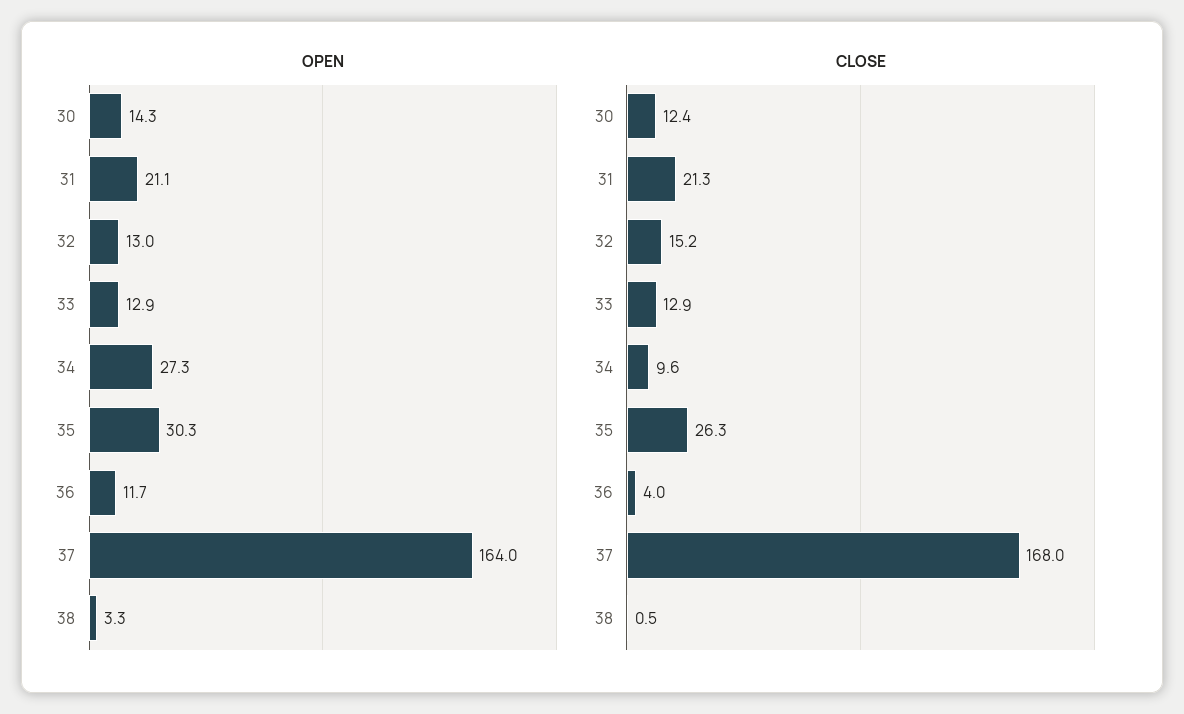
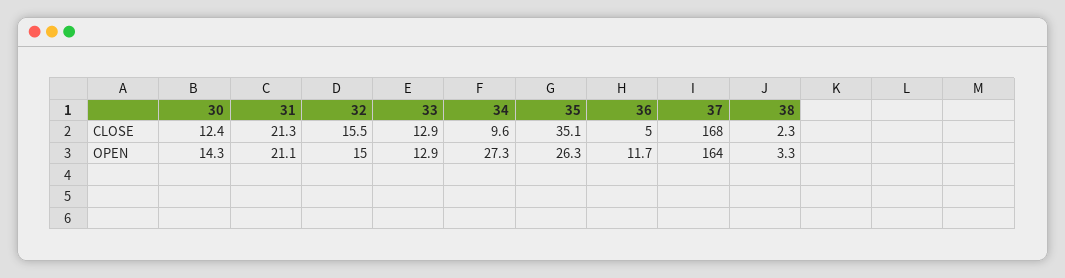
  {
    "OPEN": {
      "30": 14.3,
      "31": 21.1,
-     "32": 13,
+     "32": 15,
      "33": 12.9,
      "34": 27.3,
-     "35": 30.3,
+     "35": 26.3,
      "36": 11.7,
      "37": 164,
      "38": 3.3
    },
    "CLOSE": {
      "30": 12.4,
      "31": 21.3,
-     "32": 15.2,
+     "32": 15.5,
      "33": 12.9,
      "34": 9.6,
-     "35": 26.3,
+     "35": 35.1,
-     "36": 4,
+     "36": 5,
      "37": 168,
-     "38": 0.5
+     "38": 2.3
    }
  }

